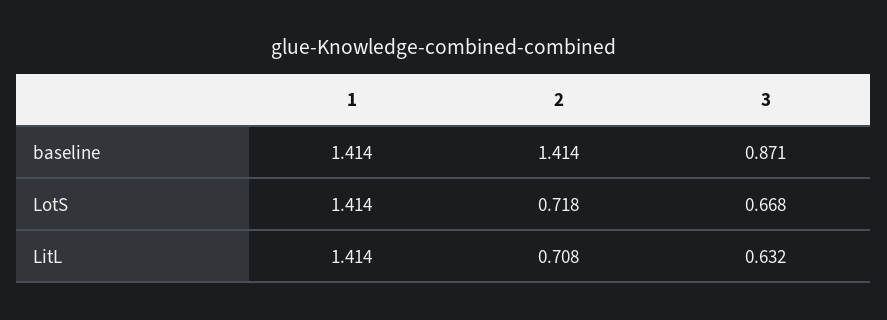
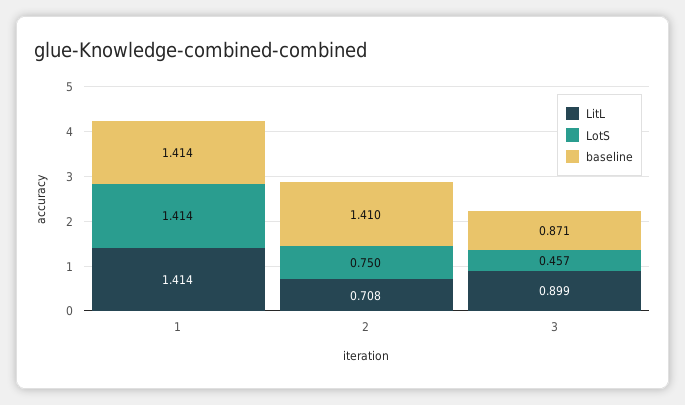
  {
    "baseline": {
      "1": 1.414,
-     "2": 1.414,
+     "2": 1.41,
      "3": 0.871
    },
    "LotS": {
      "1": 1.414,
-     "2": 0.718,
+     "2": 0.75,
-     "3": 0.668
+     "3": 0.457
    },
    "LitL": {
      "1": 1.414,
      "2": 0.708,
-     "3": 0.632
+     "3": 0.899
    }
  }

